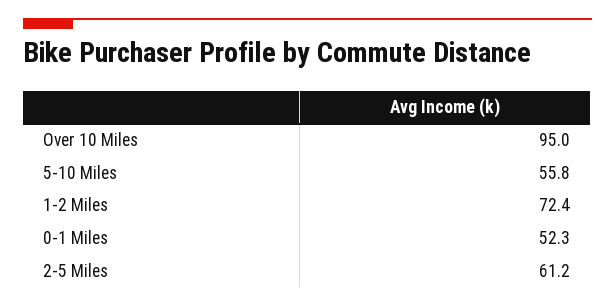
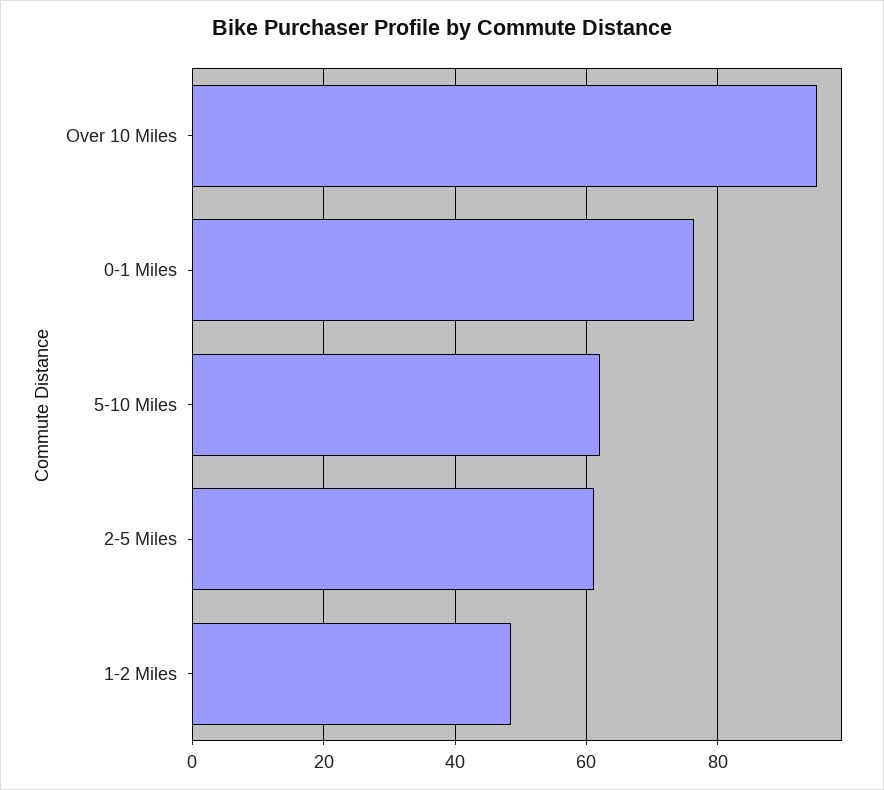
  {
    "Over 10 Miles": 95,
-   "5-10 Miles": 55.8,
+   "5-10 Miles": 62,
-   "1-2 Miles": 72.4,
+   "1-2 Miles": 48,
-   "0-1 Miles": 52.3,
+   "0-1 Miles": 76,
    "2-5 Miles": 61.2
  }

